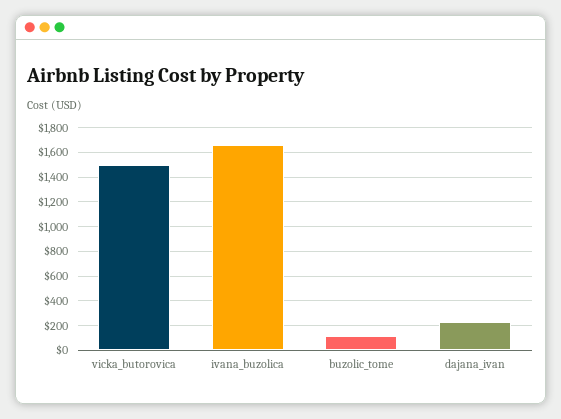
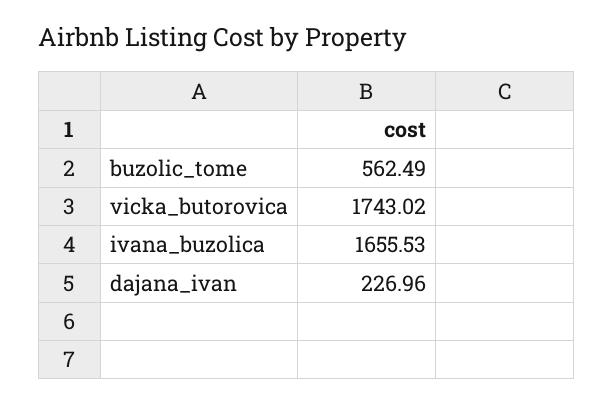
  {
-   "vicka_butorovica": 1500,
+   "vicka_butorovica": 1743.02,
    "ivana_buzolica": 1655.53,
-   "buzolic_tome": 100,
+   "buzolic_tome": 562.49,
    "dajana_ivan": 226.96
  }

